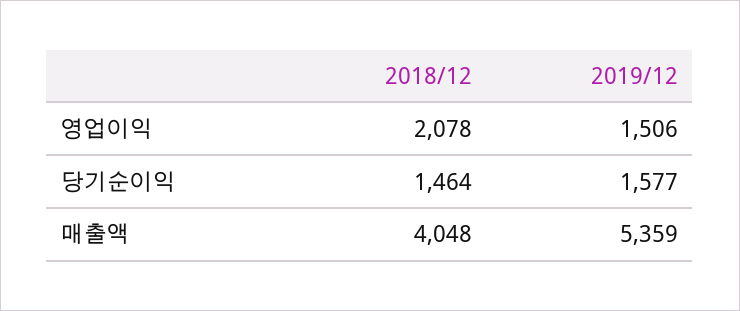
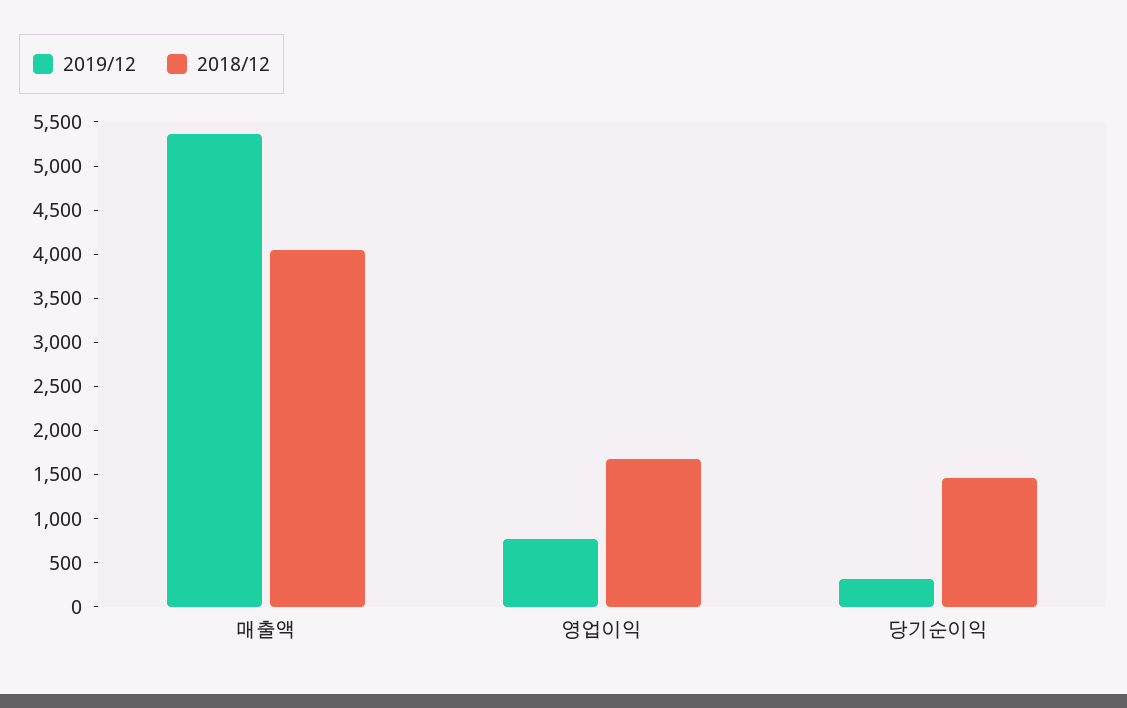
  {
    "2018/12": {
-     "영업이익": 2078,
+     "영업이익": 1700,
      "당기순이익": 1464,
      "매출액": 4048
    },
    "2019/12": {
-     "영업이익": 1506,
+     "영업이익": 800,
-     "당기순이익": 1577,
+     "당기순이익": 300,
      "매출액": 5359
    }
  }

